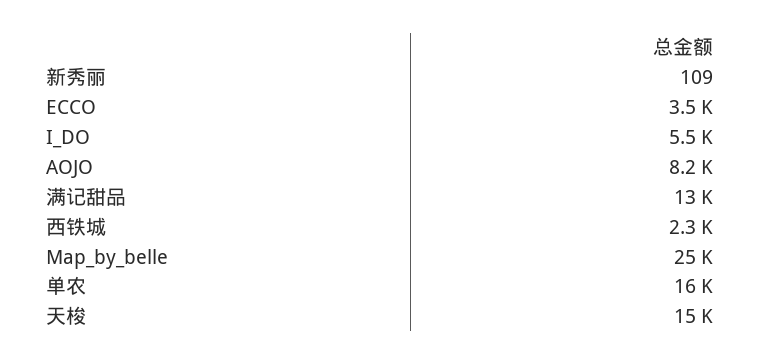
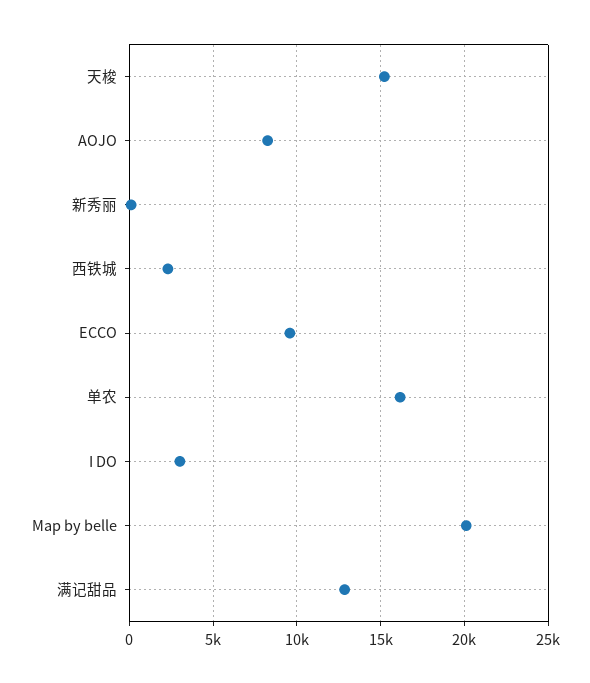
  {
    "新秀丽": 109,
-   "ECCO": 3500,
+   "ECCO": 9500,
-   "I_DO": 5500,
+   "I_DO": 3000,
    "AOJO": 8200,
    "满记甜品": 13000,
    "西铁城": 2300,
-   "Map_by_belle": 25000,
+   "Map_by_belle": 20000,
    "单农": 16000,
    "天梭": 15000
  }

